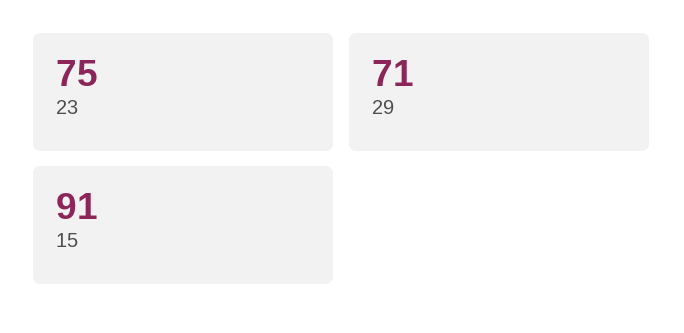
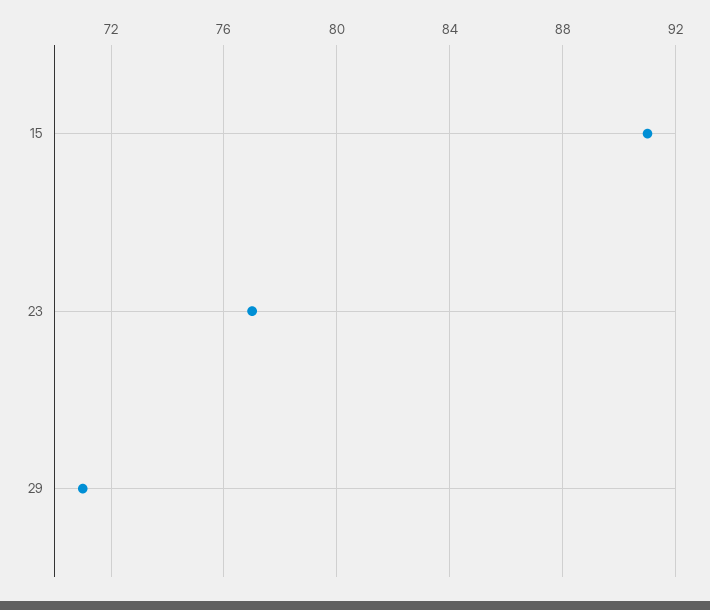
  {
-   "23": 75,
+   "23": 77,
    "29": 71,
    "15": 91
  }

